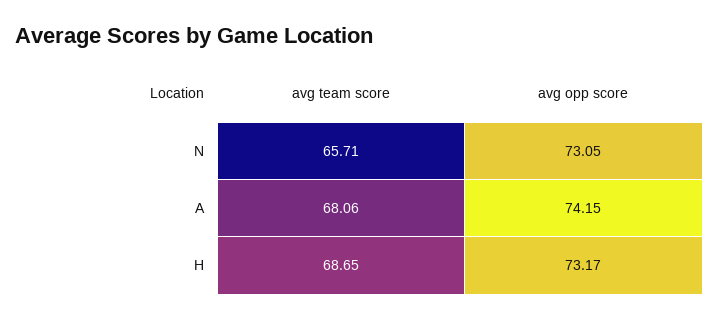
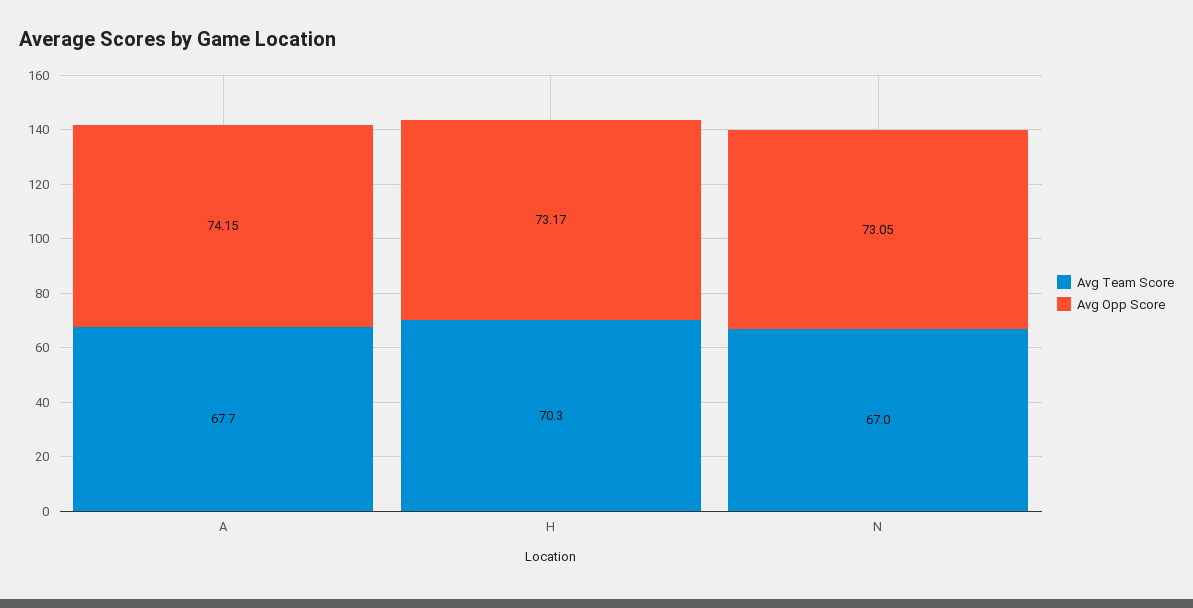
  {
    "avg team score": {
-     "N": 65.71,
+     "N": 67,
-     "A": 68.06,
+     "A": 67.7,
-     "H": 68.65
+     "H": 70.3
    },
    "avg opp score": {
      "N": 73.05,
      "A": 74.15,
      "H": 73.17
    }
  }

